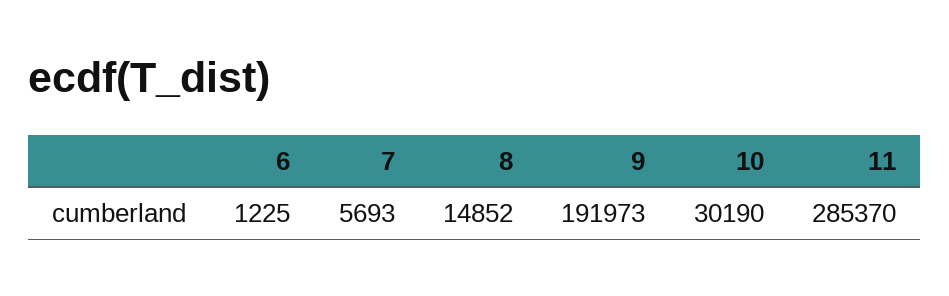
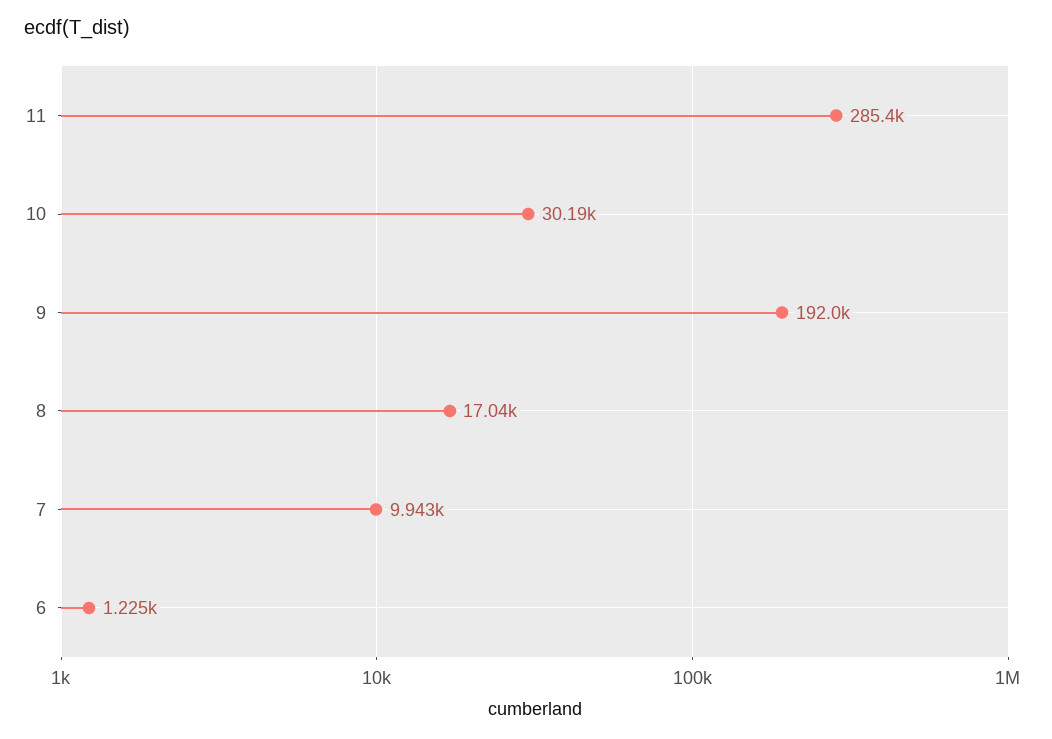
  {
    "6": 1225,
-   "7": 5693,
+   "7": 9943,
-   "8": 14852,
+   "8": 17040,
    "9": 191973,
    "10": 30190,
    "11": 285370
  }

